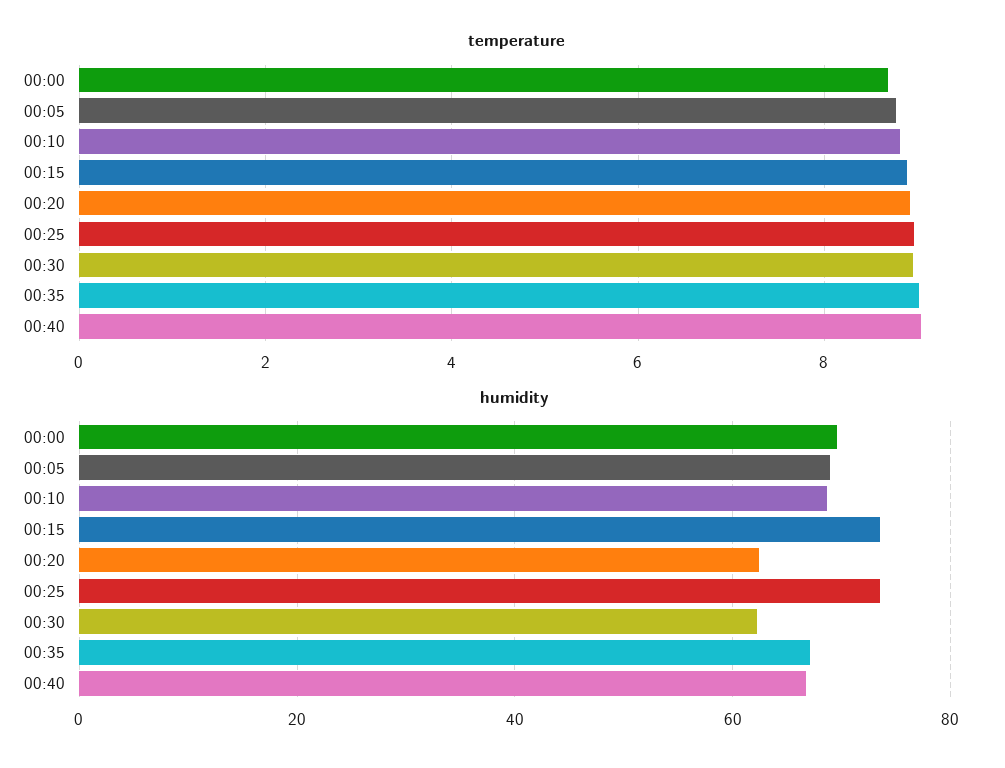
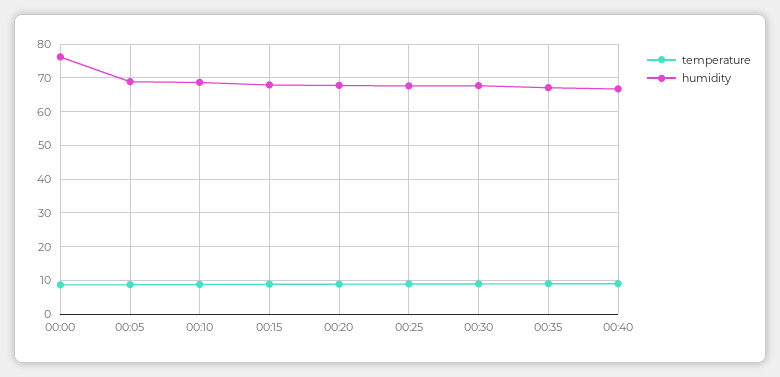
  {
    "temperature": {
      "00:00": 8.6,
      "00:05": 8.8,
      "00:10": 8.8,
      "00:15": 8.8,
      "00:20": 9,
      "00:25": 9,
      "00:30": 9,
      "00:35": 9,
      "00:40": 9
    },
    "humidity": {
-     "00:00": 70,
+     "00:00": 76,
      "00:05": 68,
      "00:10": 68,
-     "00:15": 74,
+     "00:15": 68,
-     "00:20": 62,
+     "00:20": 68,
-     "00:25": 74,
+     "00:25": 68,
-     "00:30": 62,
+     "00:30": 68,
      "00:35": 68,
      "00:40": 66
    }
  }

